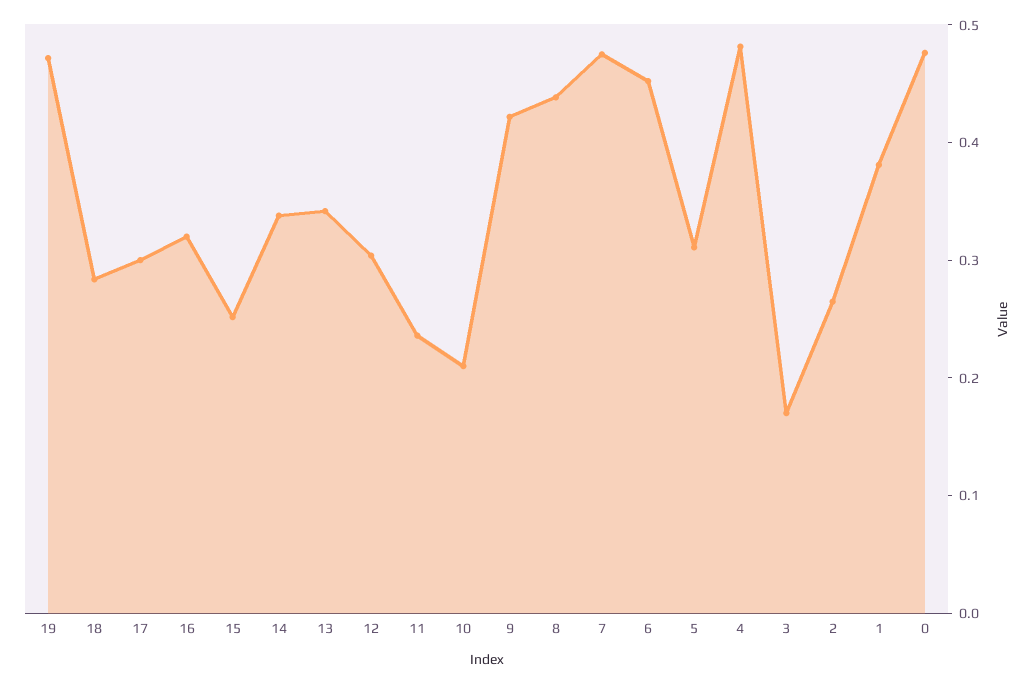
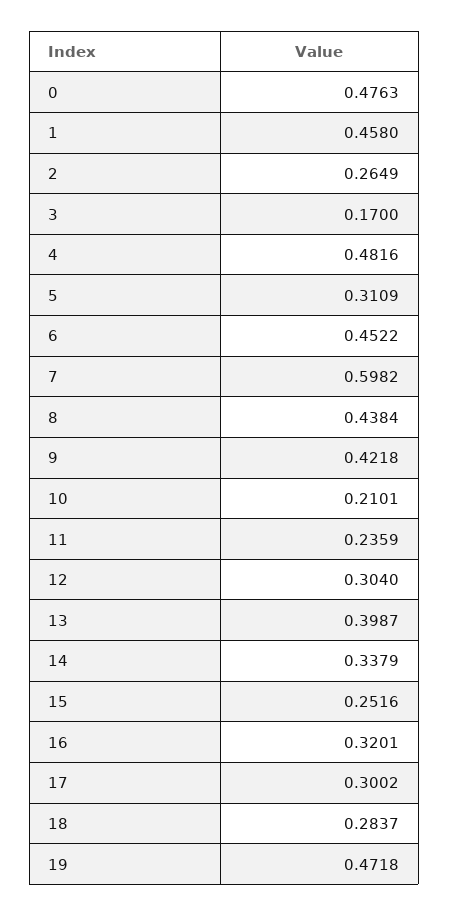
  {
    "19": 0.4718,
    "18": 0.2837,
    "17": 0.3002,
    "16": 0.3201,
    "15": 0.2516,
    "14": 0.3379,
-   "13": 0.34,
+   "13": 0.3987,
    "12": 0.304,
    "11": 0.2359,
    "10": 0.2101,
    "9": 0.4218,
    "8": 0.4384,
-   "7": 0.48,
+   "7": 0.5982,
    "6": 0.4522,
    "5": 0.3109,
    "4": 0.4816,
    "3": 0.17,
    "2": 0.2649,
-   "1": 0.38,
+   "1": 0.458,
    "0": 0.4763
  }

